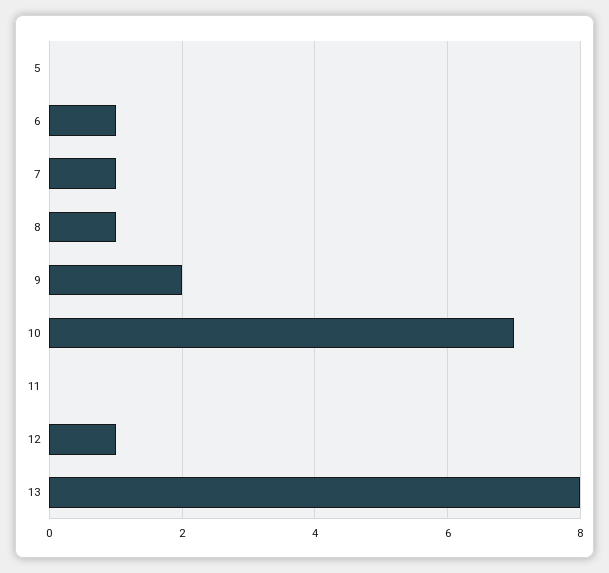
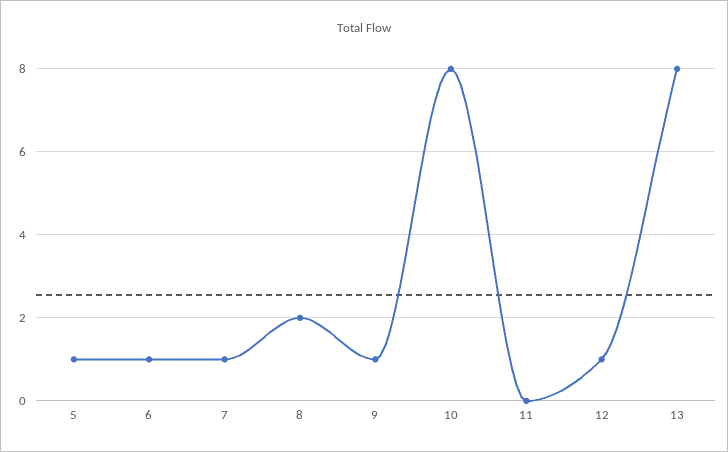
  {
-   "5": 0,
+   "5": 1,
    "6": 1,
    "7": 1,
-   "8": 1,
+   "8": 2,
-   "9": 2,
+   "9": 1,
-   "10": 7,
+   "10": 8,
    "11": 0,
    "12": 1,
    "13": 8
  }

